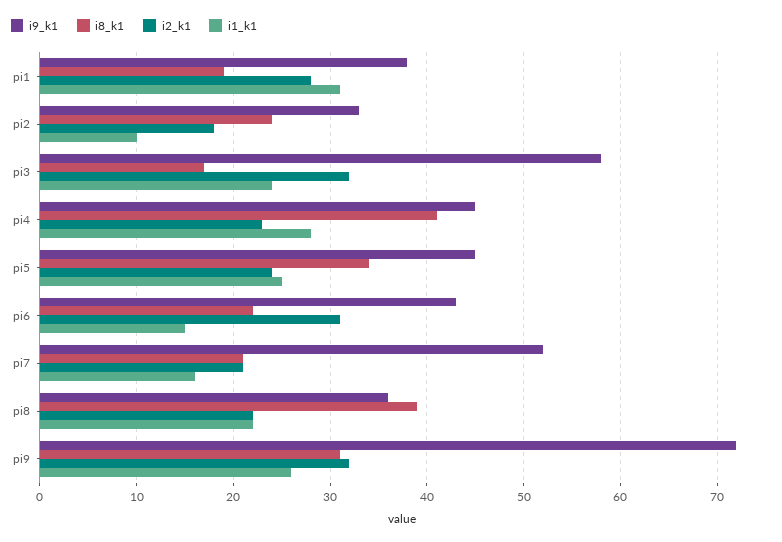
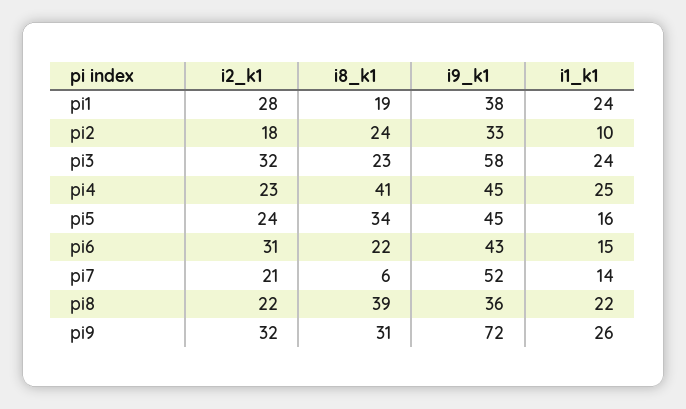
  {
    "i9_k1": {
      "pi1": 38,
      "pi2": 33,
      "pi3": 58,
      "pi4": 45,
      "pi5": 45,
      "pi6": 43,
      "pi7": 52,
      "pi8": 36,
      "pi9": 72
    },
    "i8_k1": {
      "pi1": 19,
      "pi2": 24,
-     "pi3": 17,
+     "pi3": 23,
      "pi4": 41,
      "pi5": 34,
      "pi6": 22,
-     "pi7": 21,
+     "pi7": 6,
      "pi8": 39,
      "pi9": 31
    },
    "i2_k1": {
      "pi1": 28,
      "pi2": 18,
      "pi3": 32,
      "pi4": 23,
      "pi5": 24,
      "pi6": 31,
      "pi7": 21,
      "pi8": 22,
      "pi9": 32
    },
    "i1_k1": {
-     "pi1": 31,
+     "pi1": 24,
      "pi2": 10,
      "pi3": 24,
-     "pi4": 28,
+     "pi4": 25,
-     "pi5": 25,
+     "pi5": 16,
      "pi6": 15,
-     "pi7": 16,
+     "pi7": 14,
      "pi8": 22,
      "pi9": 26
    }
  }

